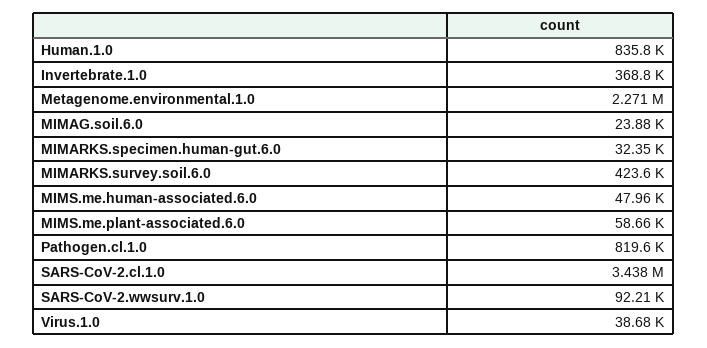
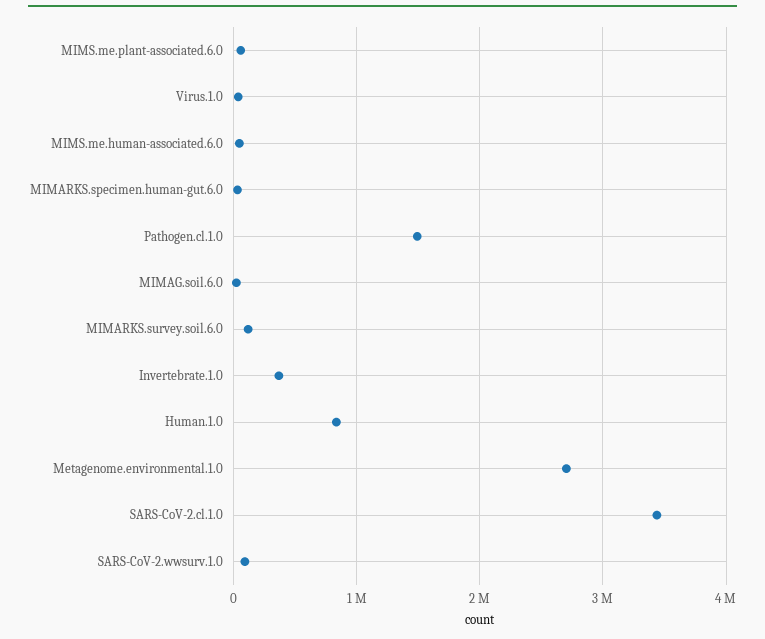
  {
    "Human.1.0": 835800,
    "Invertebrate.1.0": 368800,
-   "Metagenome.environmental.1.0": 2271000,
+   "Metagenome.environmental.1.0": 2700000,
    "MIMAG.soil.6.0": 23880,
    "MIMARKS.specimen.human-gut.6.0": 32350,
-   "MIMARKS.survey.soil.6.0": 423600,
+   "MIMARKS.survey.soil.6.0": 100000,
    "MIMS.me.human-associated.6.0": 47960,
    "MIMS.me.plant-associated.6.0": 58660,
-   "Pathogen.cl.1.0": 819600,
+   "Pathogen.cl.1.0": 1500000,
    "SARS-CoV-2.cl.1.0": 3438000,
    "SARS-CoV-2.wwsurv.1.0": 92210,
    "Virus.1.0": 38680
  }

